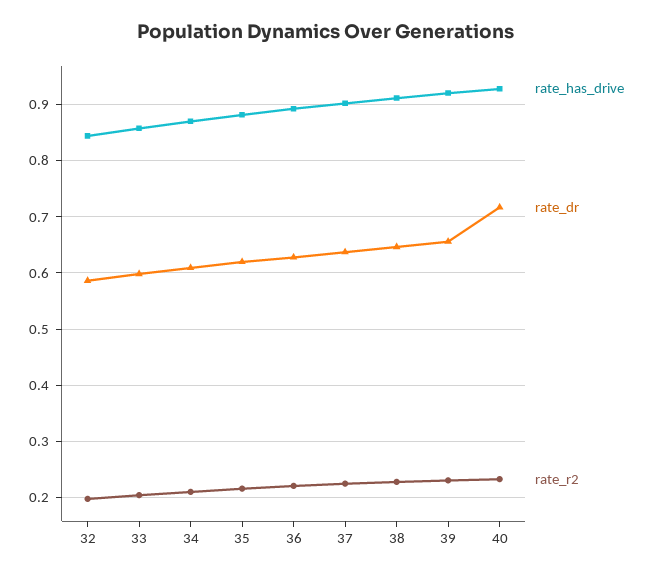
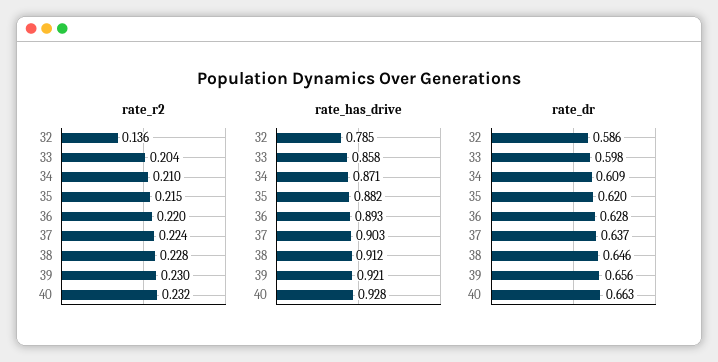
  {
    "rate_has_drive": {
-     "32": 0.84,
+     "32": 0.785,
      "33": 0.858,
      "34": 0.871,
      "35": 0.882,
      "36": 0.893,
      "37": 0.903,
      "38": 0.912,
      "39": 0.921,
      "40": 0.928
    },
    "rate_dr": {
      "32": 0.586,
      "33": 0.598,
      "34": 0.609,
      "35": 0.62,
      "36": 0.628,
      "37": 0.637,
      "38": 0.646,
      "39": 0.656,
-     "40": 0.72
+     "40": 0.663
    },
    "rate_r2": {
-     "32": 0.2,
+     "32": 0.136,
      "33": 0.204,
      "34": 0.21,
      "35": 0.215,
      "36": 0.22,
      "37": 0.224,
      "38": 0.228,
      "39": 0.23,
      "40": 0.232
    }
  }

